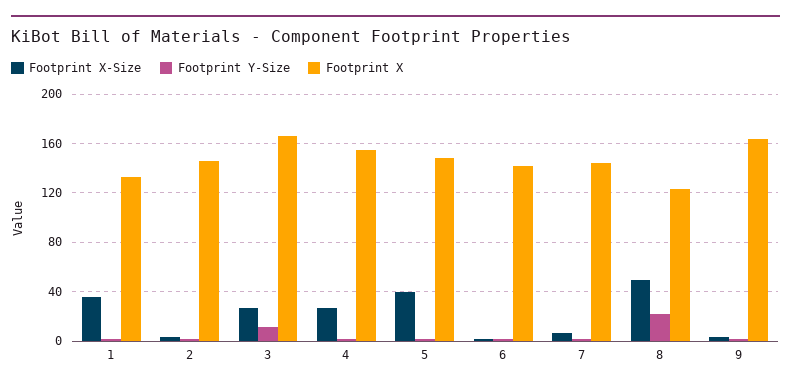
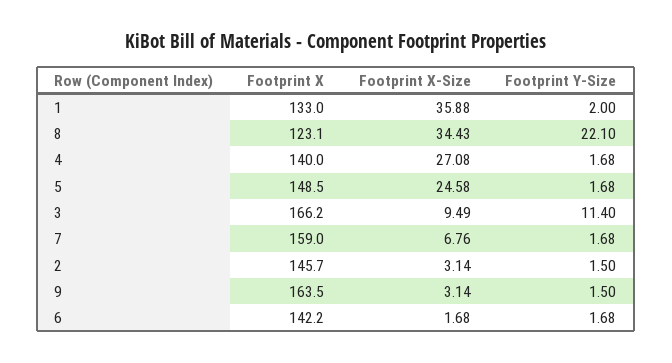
  {
    "Footprint X-Size": {
      "1": 35.88,
      "2": 3.14,
-     "3": 25,
+     "3": 9.49,
      "4": 27.08,
-     "5": 40,
+     "5": 24.58,
      "6": 1.68,
      "7": 6.76,
-     "8": 50,
+     "8": 34.43,
      "9": 3.14
    },
    "Footprint Y-Size": {
      "1": 2,
      "2": 1.5,
      "3": 11.4,
      "4": 1.68,
      "5": 1.68,
      "6": 1.68,
      "7": 1.68,
      "8": 22.1,
      "9": 1.5
    },
    "Footprint X": {
      "1": 133,
      "2": 145.7,
      "3": 166.2,
-     "4": 155,
+     "4": 140,
      "5": 148.5,
      "6": 142.2,
-     "7": 145,
+     "7": 159,
      "8": 123.1,
      "9": 163.5
    }
  }

